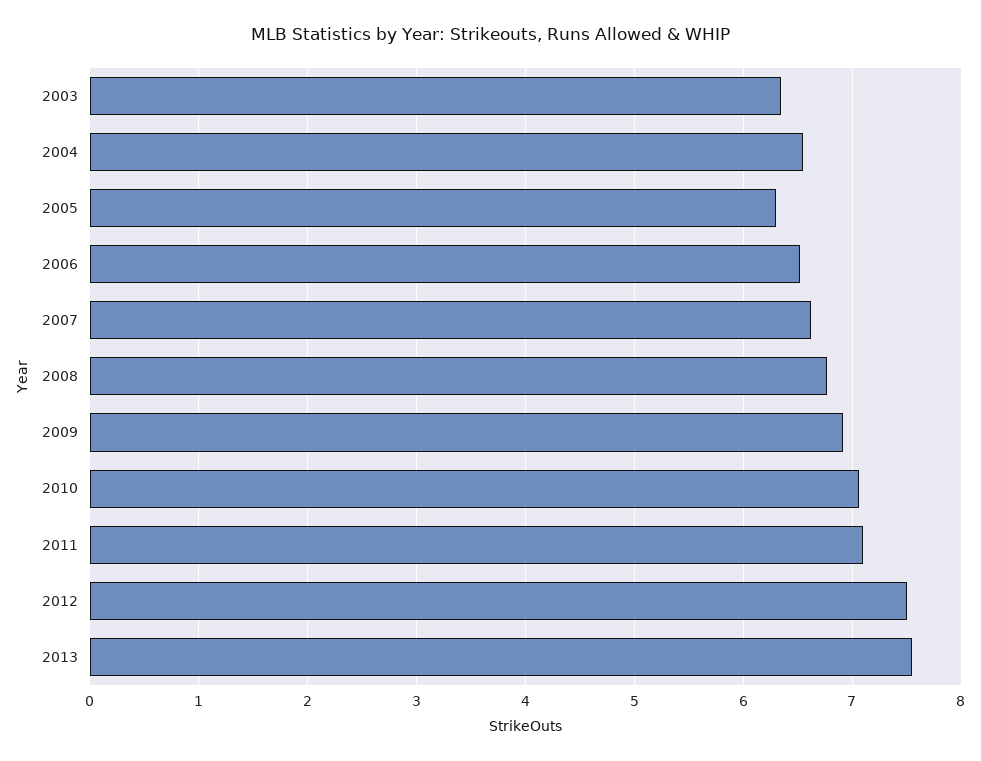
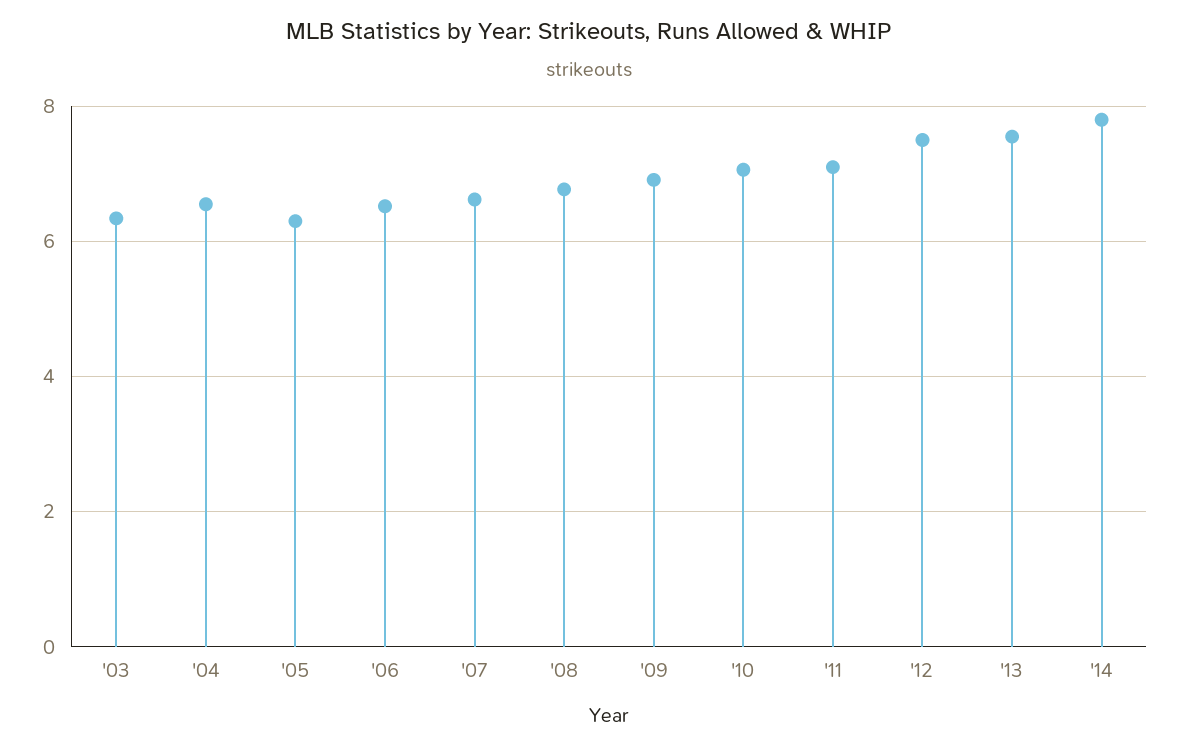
  {
    "2003": 6.3,
    "2004": 6.6,
    "2005": 6.3,
    "2006": 6.5,
    "2007": 6.6,
    "2008": 6.8,
    "2009": 6.9,
    "2010": 7.1,
    "2011": 7.1,
    "2012": 7.5,
-   "2013": 7.6
+   "2013": 7.6,
+   "'14": 7.8
  }

